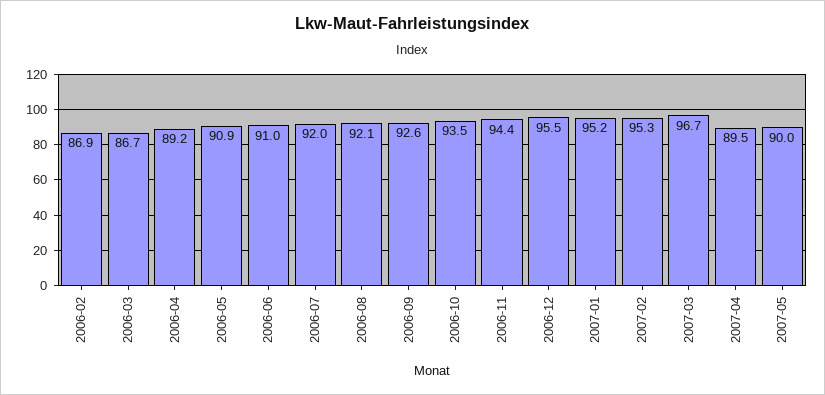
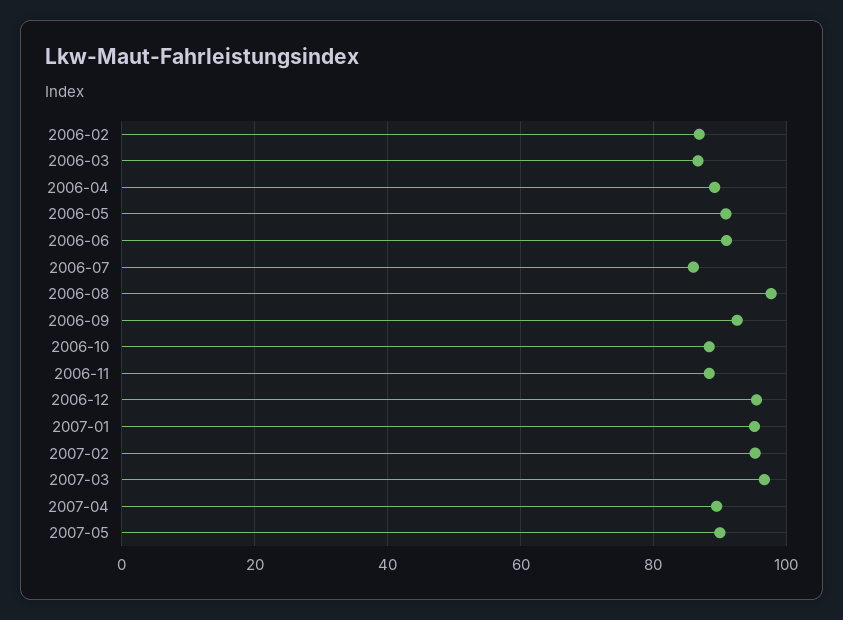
  {
    "2006-02": 86.9,
    "2006-03": 86.7,
    "2006-04": 89.2,
    "2006-05": 90.9,
    "2006-06": 91,
-   "2006-07": 92,
+   "2006-07": 86,
-   "2006-08": 92.1,
+   "2006-08": 98,
    "2006-09": 92.6,
-   "2006-10": 93.5,
+   "2006-10": 88,
-   "2006-11": 94.4,
+   "2006-11": 88,
    "2006-12": 95.5,
    "2007-01": 95.2,
    "2007-02": 95.3,
    "2007-03": 96.7,
    "2007-04": 89.5,
    "2007-05": 90
  }

